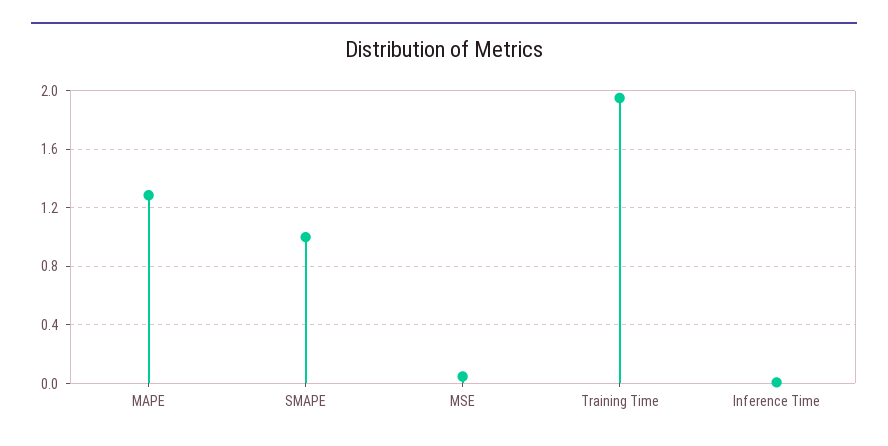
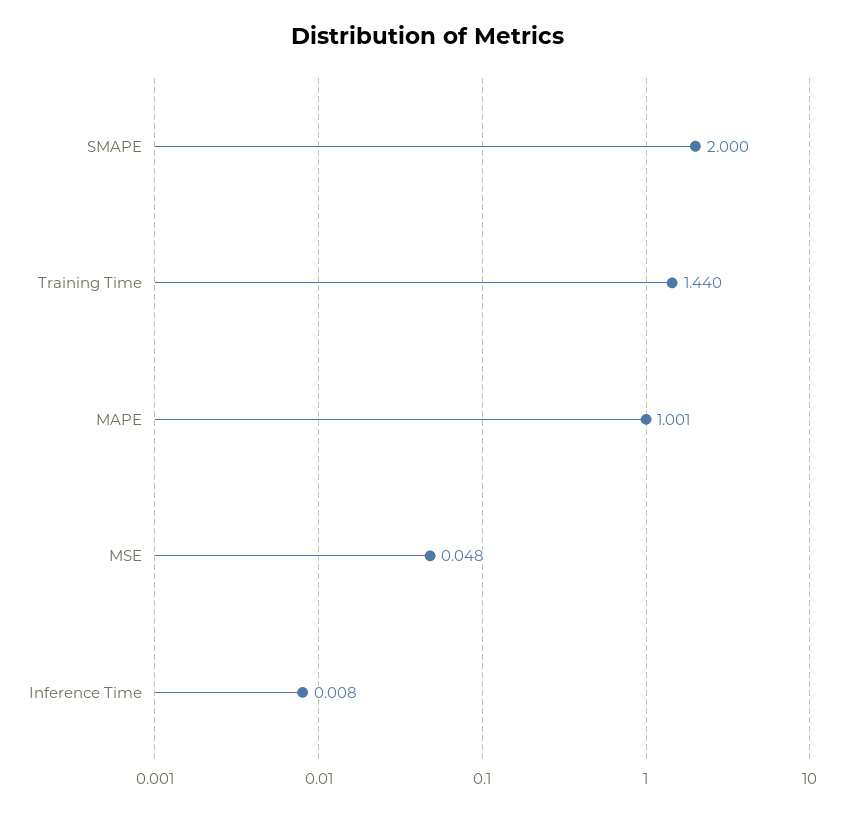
  {
-   "MAPE": 1.3,
+   "MAPE": 1.001,
-   "SMAPE": 1,
+   "SMAPE": 2,
    "MSE": 0.048,
-   "Training Time": 1.95,
+   "Training Time": 1.44,
    "Inference Time": 0.008
  }

